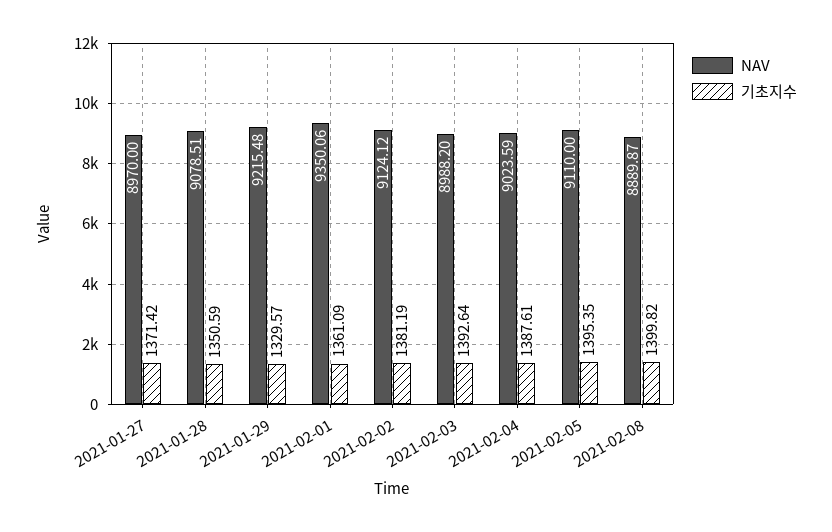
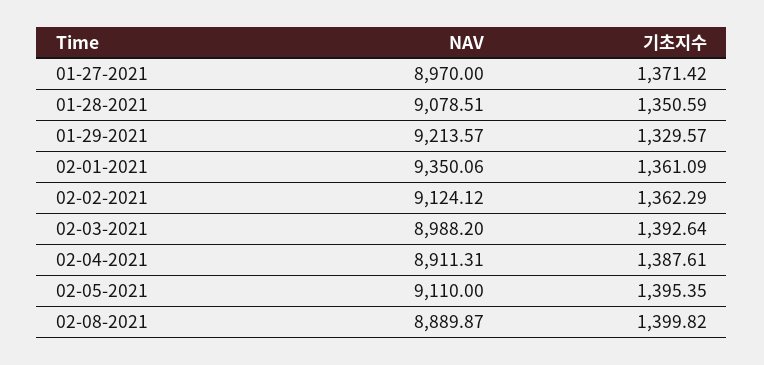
  {
    "NAV": {
      "2021-01-27": 8970,
      "2021-01-28": 9078.51,
-     "2021-01-29": 9215.48,
+     "2021-01-29": 9213.57,
      "2021-02-01": 9350.06,
      "2021-02-02": 9124.12,
      "2021-02-03": 8988.2,
-     "2021-02-04": 9023.59,
+     "2021-02-04": 8911.31,
      "2021-02-05": 9110,
      "2021-02-08": 8889.87
    },
    "기초지수": {
      "2021-01-27": 1371.42,
      "2021-01-28": 1350.59,
      "2021-01-29": 1329.57,
      "2021-02-01": 1361.09,
-     "2021-02-02": 1381.19,
+     "2021-02-02": 1362.29,
      "2021-02-03": 1392.64,
      "2021-02-04": 1387.61,
      "2021-02-05": 1395.35,
      "2021-02-08": 1399.82
    }
  }

